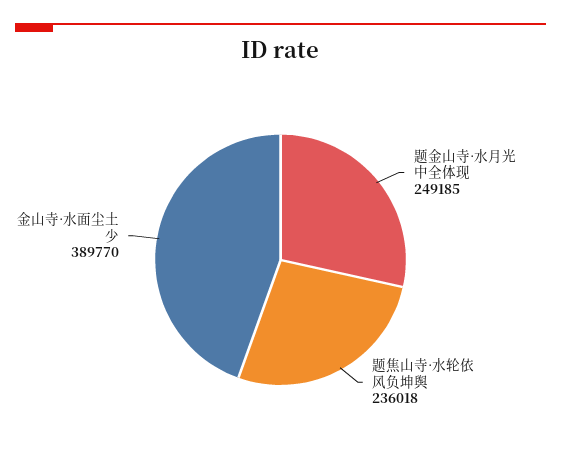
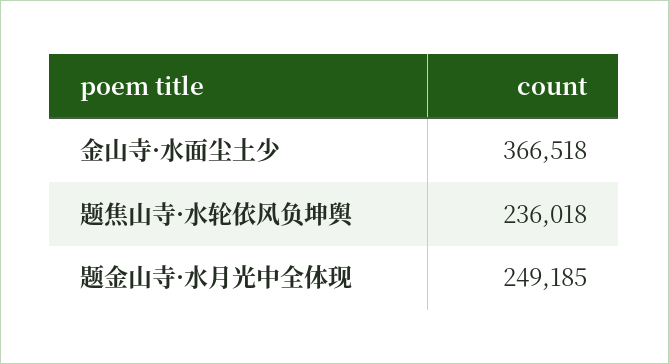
  {
    "题金山寺·水月光中全体现": 249185,
    "题焦山寺·水轮依风负坤舆": 236018,
-   "金山寺·水面尘土少": 389770
+   "金山寺·水面尘土少": 366518
  }

